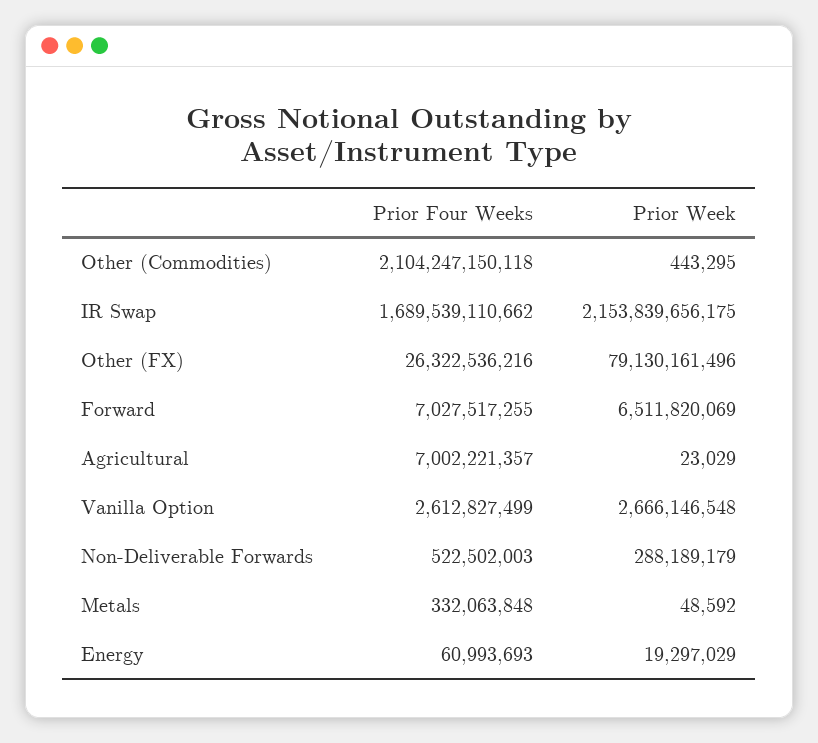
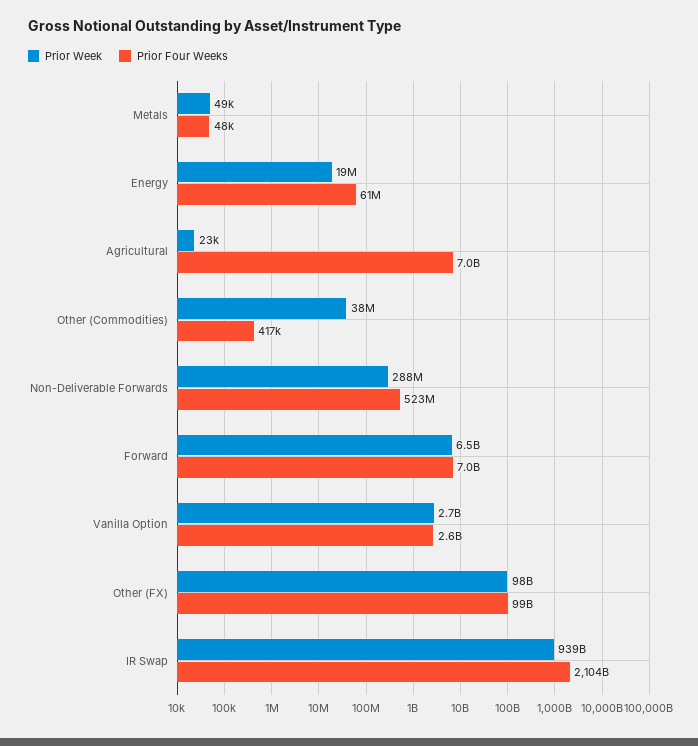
  {
    "Prior Four Weeks": {
-     "Other (Commodities)": 2104247150118,
+     "Other (Commodities)": 417000,
-     "IR Swap": 1689539110662,
+     "IR Swap": 2104000000000,
-     "Other (FX)": 26322536216,
+     "Other (FX)": 99000000000,
      "Forward": 7027517255,
      "Agricultural": 7002221357,
      "Vanilla Option": 2612827499,
      "Non-Deliverable Forwards": 522502003,
-     "Metals": 332063848,
+     "Metals": 48000,
      "Energy": 60993693
    },
    "Prior Week": {
-     "Other (Commodities)": 443295,
+     "Other (Commodities)": 38000000,
-     "IR Swap": 2153839656175,
+     "IR Swap": 939000000000,
-     "Other (FX)": 79130161496,
+     "Other (FX)": 98000000000,
      "Forward": 6511820069,
      "Agricultural": 23029,
      "Vanilla Option": 2666146548,
      "Non-Deliverable Forwards": 288189179,
      "Metals": 48592,
      "Energy": 19297029
    }
  }

